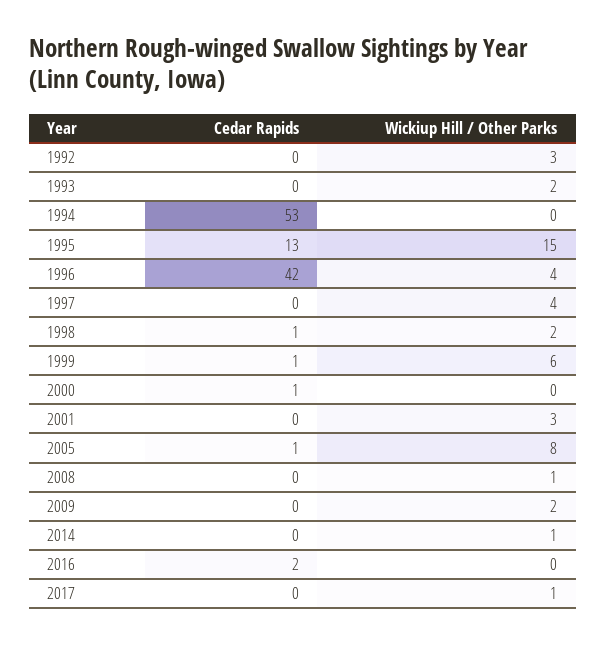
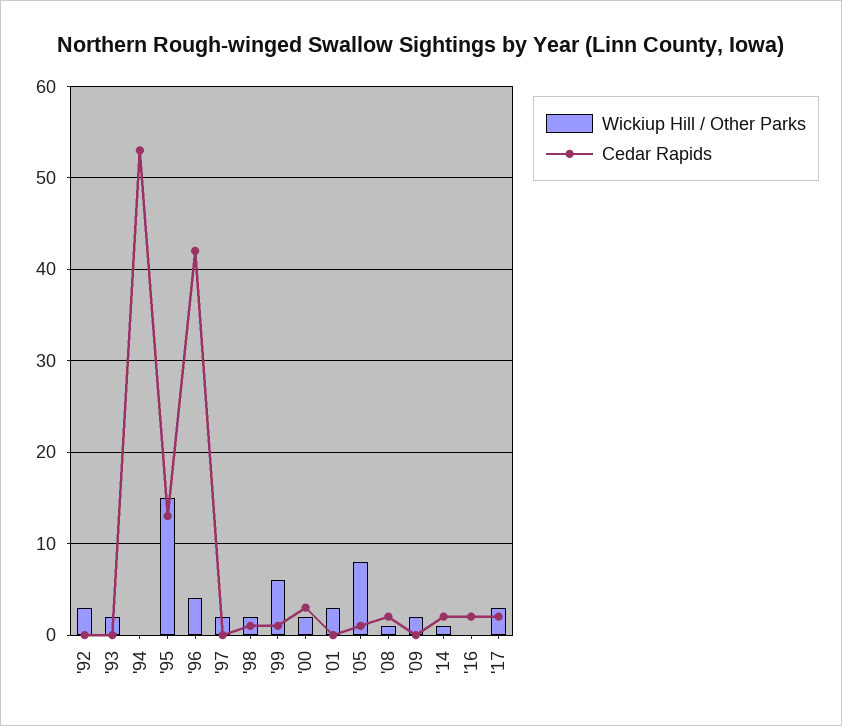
  {
    "Cedar Rapids": {
      "1992": 0,
      "1993": 0,
      "1994": 53,
      "1995": 13,
      "1996": 42,
      "1997": 0,
      "1998": 1,
      "1999": 1,
-     "2000": 1,
+     "2000": 3,
      "2001": 0,
      "2005": 1,
-     "2008": 0,
+     "2008": 2,
      "2009": 0,
-     "2014": 0,
+     "2014": 2,
      "2016": 2,
-     "2017": 0
+     "2017": 2
    },
    "Wickiup Hill / Other Parks": {
      "1992": 3,
      "1993": 2,
      "1994": 0,
      "1995": 15,
      "1996": 4,
-     "1997": 4,
+     "1997": 2,
      "1998": 2,
      "1999": 6,
-     "2000": 0,
+     "2000": 2,
      "2001": 3,
      "2005": 8,
      "2008": 1,
      "2009": 2,
      "2014": 1,
      "2016": 0,
-     "2017": 1
+     "2017": 3
    }
  }

